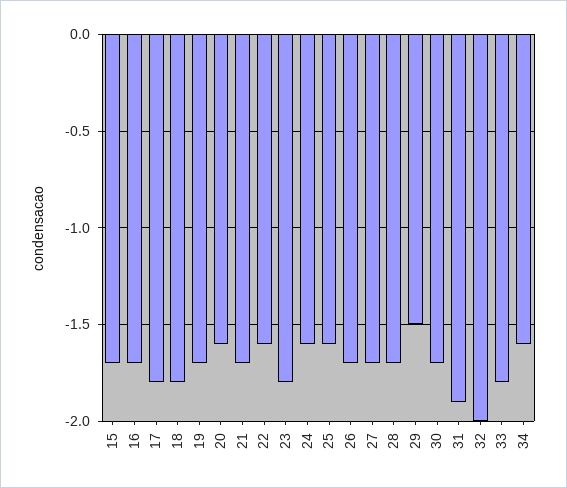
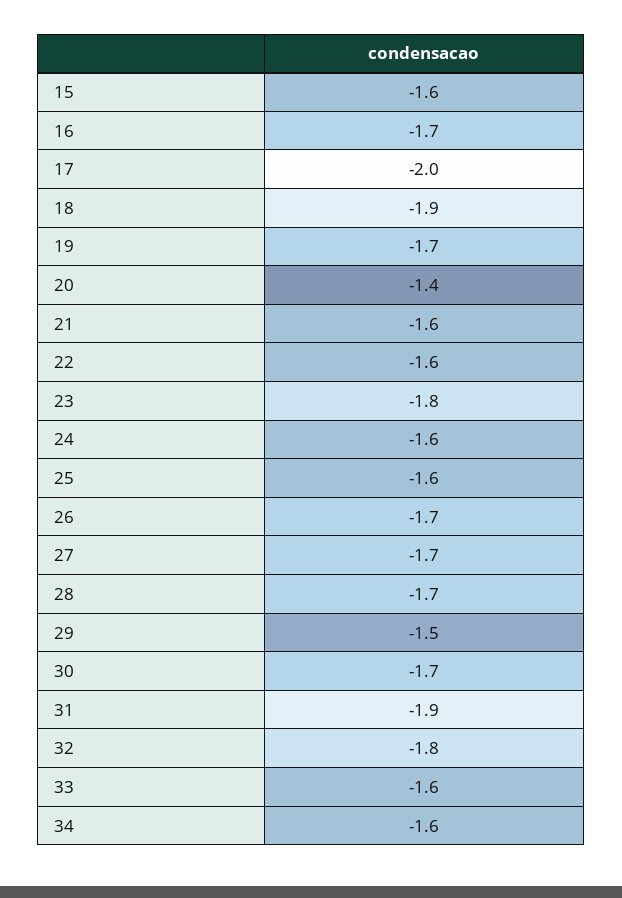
  {
-   "15": -1.7,
+   "15": -1.6,
    "16": -1.7,
-   "17": -1.8,
+   "17": -2,
-   "18": -1.8,
+   "18": -1.9,
    "19": -1.7,
-   "20": -1.6,
+   "20": -1.4,
-   "21": -1.7,
+   "21": -1.6,
    "22": -1.6,
    "23": -1.8,
    "24": -1.6,
    "25": -1.6,
    "26": -1.7,
    "27": -1.7,
    "28": -1.7,
    "29": -1.5,
    "30": -1.7,
    "31": -1.9,
-   "32": -2,
+   "32": -1.8,
-   "33": -1.8,
+   "33": -1.6,
    "34": -1.6
  }

